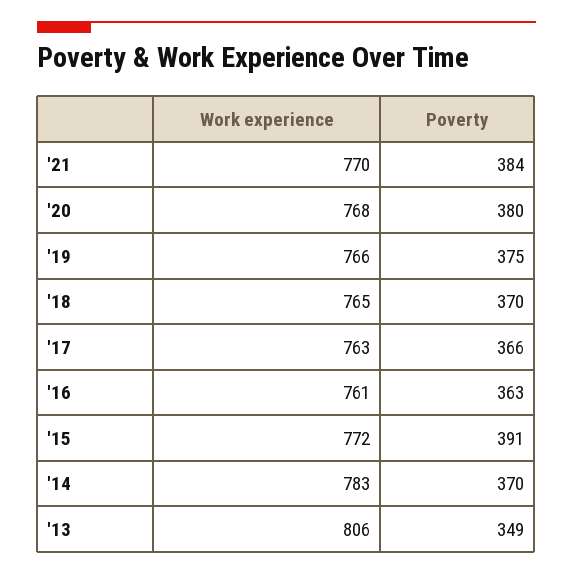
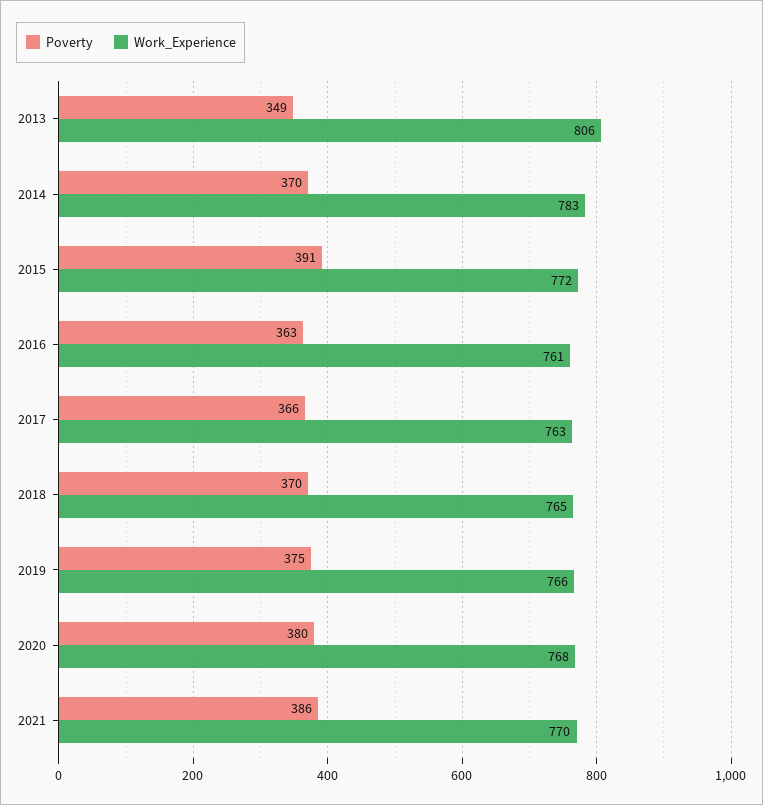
  {
    "Work experience": {
      "'21": 770,
      "'20": 768,
      "'19": 766,
      "'18": 765,
      "'17": 763,
      "'16": 761,
      "'15": 772,
      "'14": 783,
      "'13": 806
    },
    "Poverty": {
-     "'21": 384,
+     "'21": 386,
      "'20": 380,
      "'19": 375,
      "'18": 370,
      "'17": 366,
      "'16": 363,
      "'15": 391,
      "'14": 370,
      "'13": 349
    }
  }

